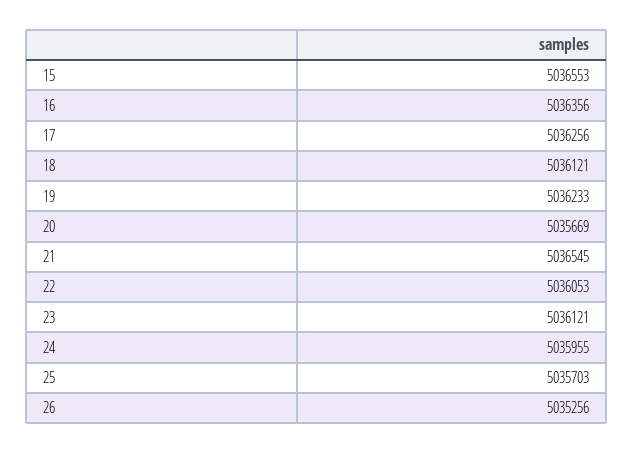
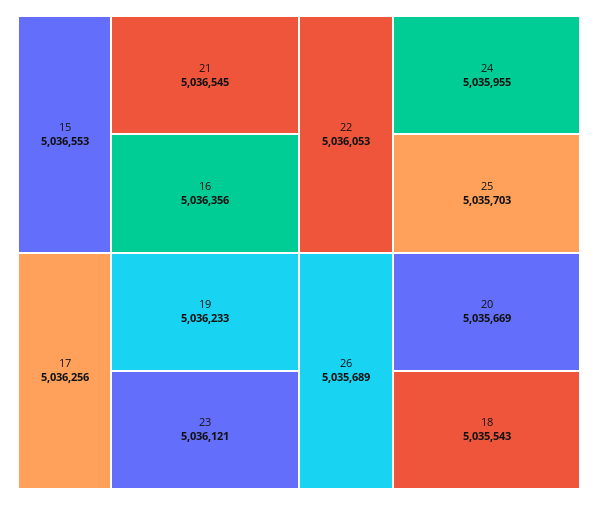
  {
    "15": 5036553,
    "16": 5036356,
    "17": 5036256,
-   "18": 5036121,
+   "18": 5035543,
    "19": 5036233,
    "20": 5035669,
    "21": 5036545,
    "22": 5036053,
    "23": 5036121,
    "24": 5035955,
    "25": 5035703,
-   "26": 5035256
+   "26": 5035689
  }

